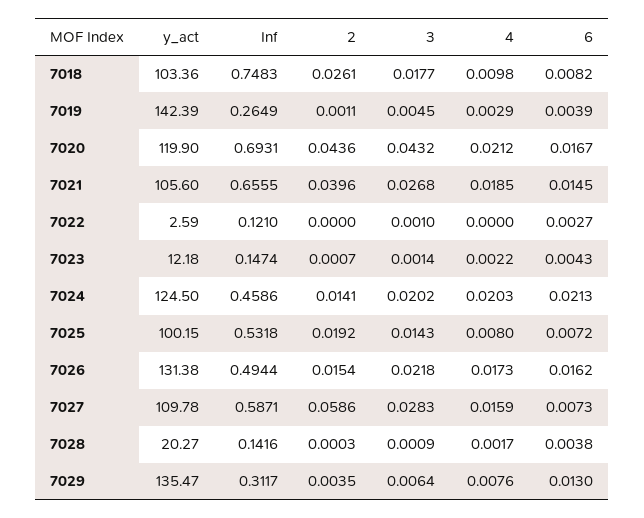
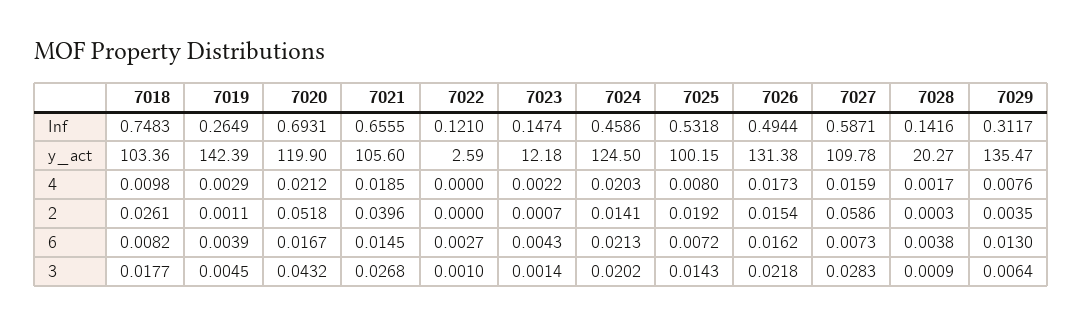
  {
    "y_act": {
      "7018": 103.36,
      "7019": 142.39,
      "7020": 119.9,
      "7021": 105.6,
      "7022": 2.59,
      "7023": 12.18,
      "7024": 124.5,
      "7025": 100.15,
      "7026": 131.38,
      "7027": 109.78,
      "7028": 20.27,
      "7029": 135.47
    },
    "Inf": {
      "7018": 0.7483,
      "7019": 0.2649,
      "7020": 0.6931,
      "7021": 0.6555,
      "7022": 0.121,
      "7023": 0.1474,
      "7024": 0.4586,
      "7025": 0.5318,
      "7026": 0.4944,
      "7027": 0.5871,
      "7028": 0.1416,
      "7029": 0.3117
    },
    "2": {
      "7018": 0.0261,
      "7019": 0.0011,
-     "7020": 0.0436,
+     "7020": 0.0518,
      "7021": 0.0396,
      "7022": 0,
      "7023": 0.0007,
      "7024": 0.0141,
      "7025": 0.0192,
      "7026": 0.0154,
      "7027": 0.0586,
      "7028": 0.0003,
      "7029": 0.0035
    },
    "3": {
      "7018": 0.0177,
      "7019": 0.0045,
      "7020": 0.0432,
      "7021": 0.0268,
      "7022": 0.001,
      "7023": 0.0014,
      "7024": 0.0202,
      "7025": 0.0143,
      "7026": 0.0218,
      "7027": 0.0283,
      "7028": 0.0009,
      "7029": 0.0064
    },
    "4": {
      "7018": 0.0098,
      "7019": 0.0029,
      "7020": 0.0212,
      "7021": 0.0185,
      "7022": 0,
      "7023": 0.0022,
      "7024": 0.0203,
      "7025": 0.008,
      "7026": 0.0173,
      "7027": 0.0159,
      "7028": 0.0017,
      "7029": 0.0076
    },
    "6": {
      "7018": 0.0082,
      "7019": 0.0039,
      "7020": 0.0167,
      "7021": 0.0145,
      "7022": 0.0027,
      "7023": 0.0043,
      "7024": 0.0213,
      "7025": 0.0072,
      "7026": 0.0162,
      "7027": 0.0073,
      "7028": 0.0038,
      "7029": 0.013
    }
  }

